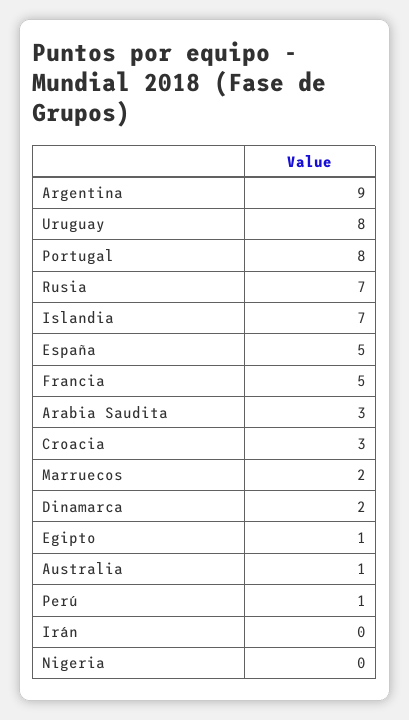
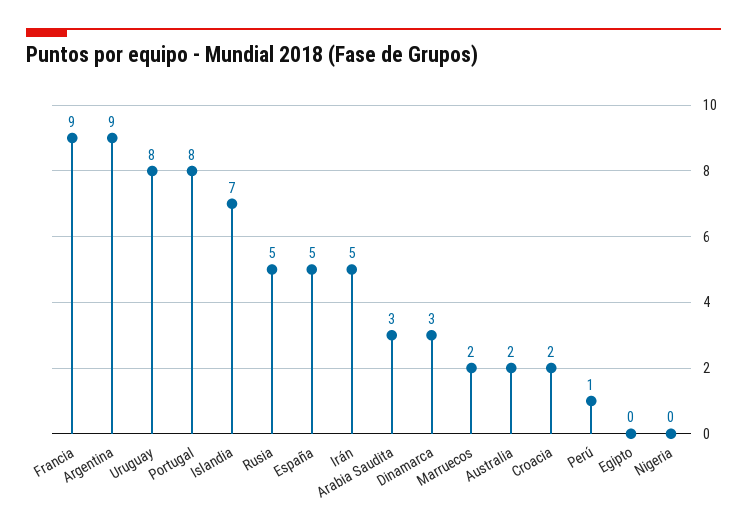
  {
    "Argentina": 9,
    "Uruguay": 8,
    "Portugal": 8,
-   "Rusia": 7,
+   "Rusia": 5,
    "Islandia": 7,
    "España": 5,
-   "Francia": 5,
+   "Francia": 9,
    "Arabia Saudita": 3,
-   "Croacia": 3,
+   "Croacia": 2,
    "Marruecos": 2,
-   "Dinamarca": 2,
+   "Dinamarca": 3,
-   "Egipto": 1,
+   "Egipto": 0,
-   "Australia": 1,
+   "Australia": 2,
    "Perú": 1,
-   "Irán": 0,
+   "Irán": 5,
    "Nigeria": 0
  }

